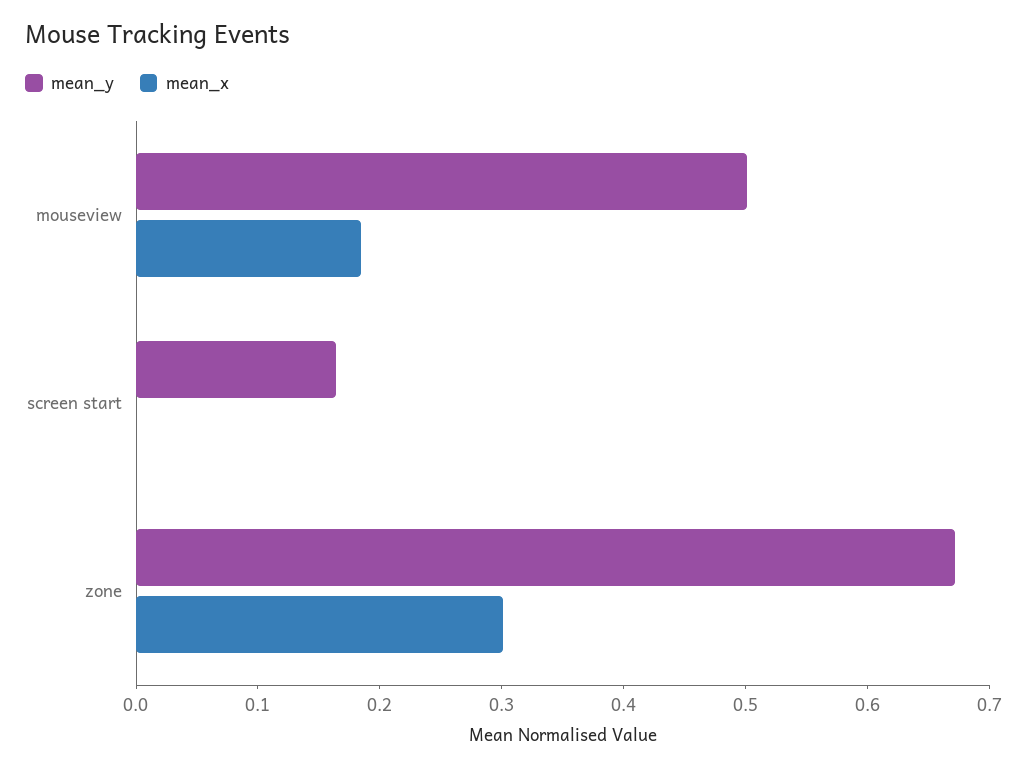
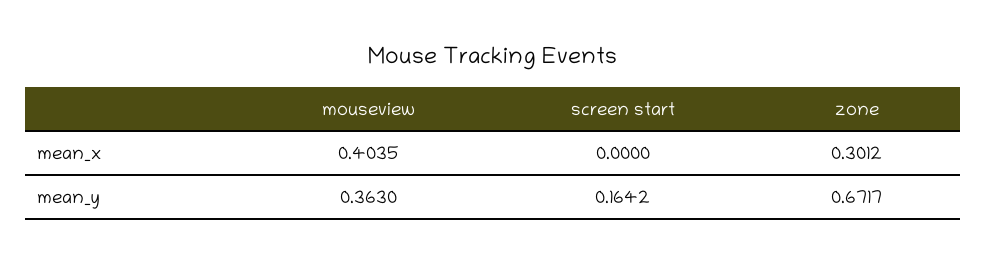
  {
    "mean_y": {
-     "mouseview": 0.5,
+     "mouseview": 0.363,
      "screen start": 0.1642,
      "zone": 0.6717
    },
    "mean_x": {
-     "mouseview": 0.18,
+     "mouseview": 0.4035,
      "screen start": 0,
      "zone": 0.3012
    }
  }

